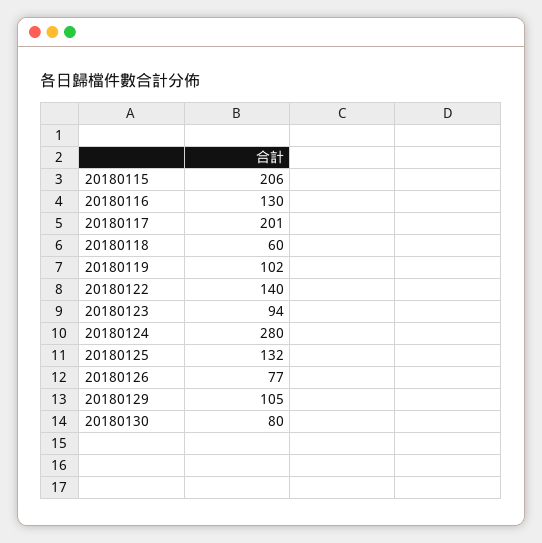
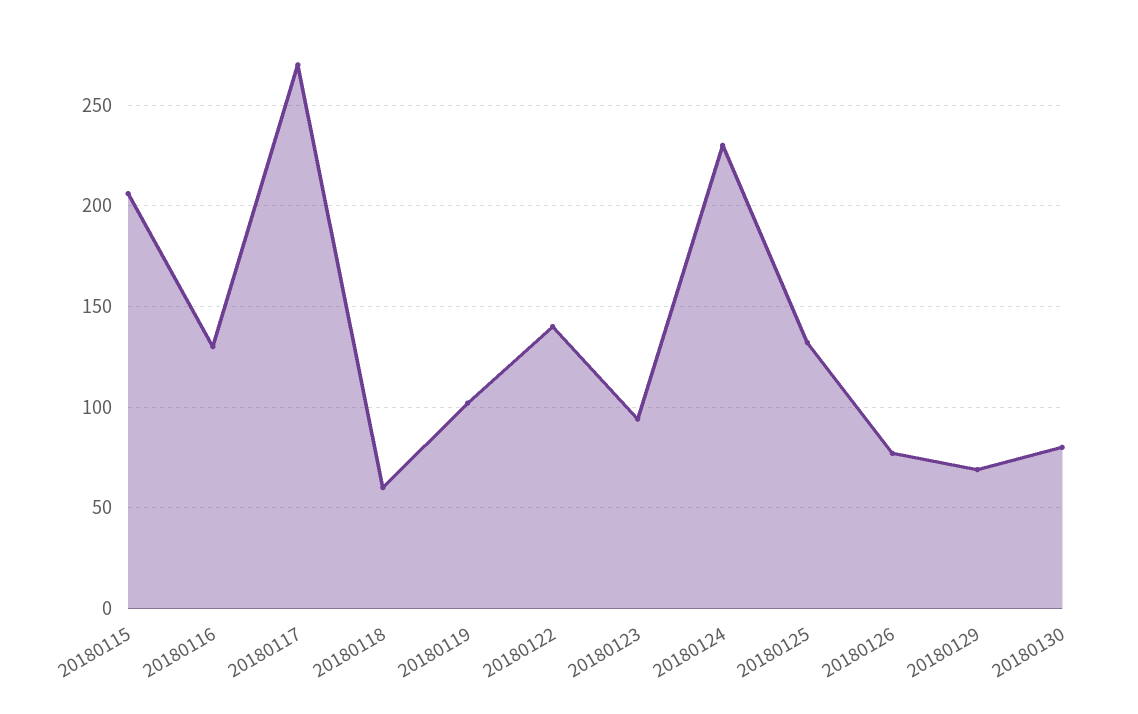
  {
    "20180115": 206,
    "20180116": 130,
-   "20180117": 201,
+   "20180117": 270,
    "20180118": 60,
    "20180119": 102,
    "20180122": 140,
    "20180123": 94,
-   "20180124": 280,
+   "20180124": 230,
    "20180125": 132,
    "20180126": 77,
-   "20180129": 105,
+   "20180129": 70,
    "20180130": 80
  }

